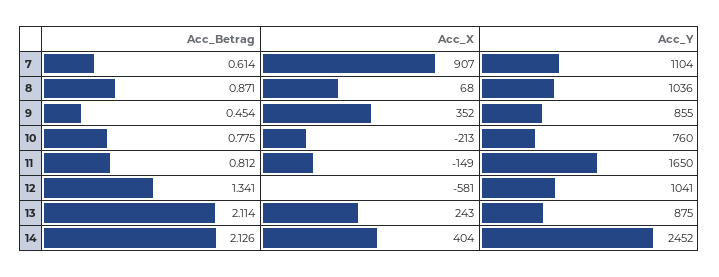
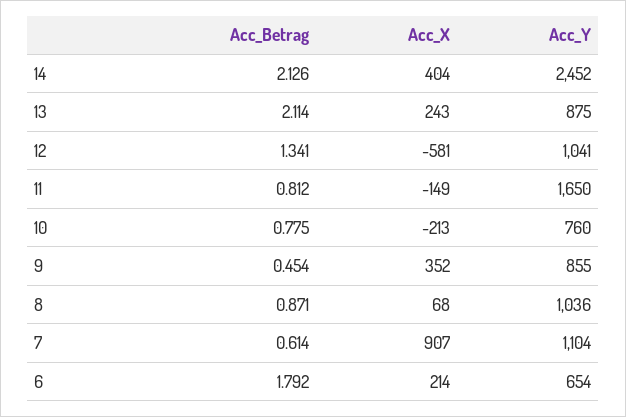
  {
    "Acc_Betrag": {
      "7": 0.614,
      "8": 0.871,
      "9": 0.454,
      "10": 0.775,
      "11": 0.812,
      "12": 1.341,
      "13": 2.114,
-     "14": 2.126
+     "14": 2.126,
+     "6": 1.792
    },
    "Acc_X": {
      "7": 907,
      "8": 68,
      "9": 352,
      "10": -213,
      "11": -149,
      "12": -581,
      "13": 243,
-     "14": 404
+     "14": 404,
+     "6": 214
    },
    "Acc_Y": {
      "7": 1104,
      "8": 1036,
      "9": 855,
      "10": 760,
      "11": 1650,
      "12": 1041,
      "13": 875,
-     "14": 2452
+     "14": 2452,
+     "6": 654
    }
  }

